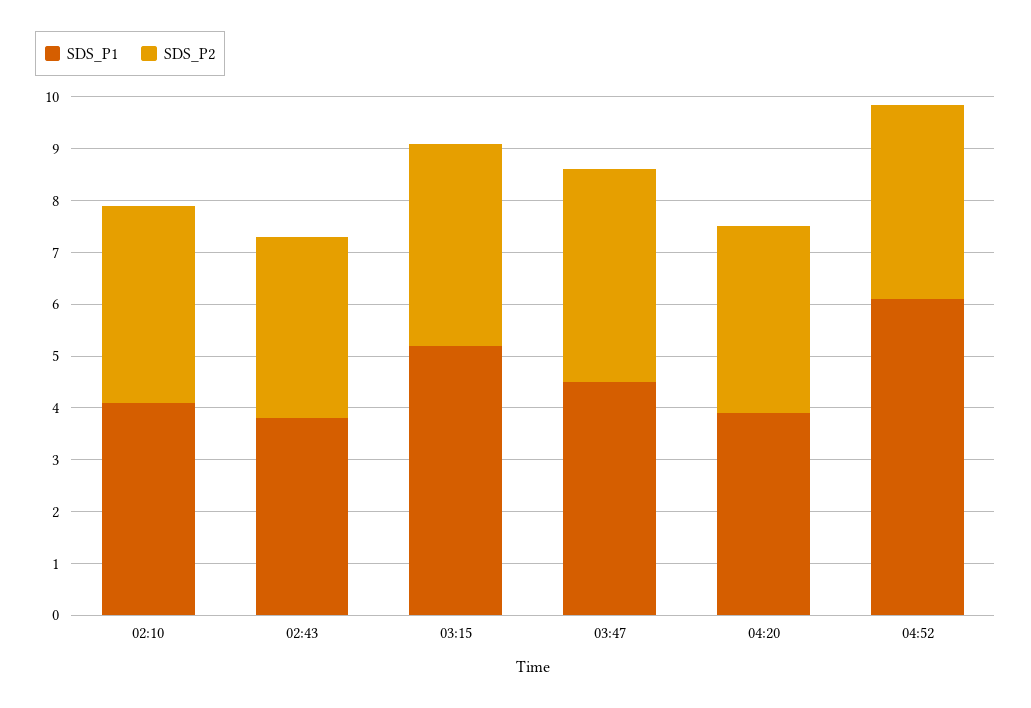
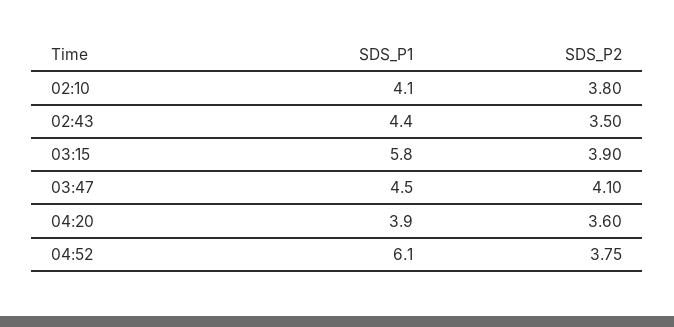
  {
    "SDS_P1": {
      "02:10": 4.1,
-     "02:43": 3.8,
+     "02:43": 4.4,
-     "03:15": 5.2,
+     "03:15": 5.8,
      "03:47": 4.5,
      "04:20": 3.9,
      "04:52": 6.1
    },
    "SDS_P2": {
      "02:10": 3.8,
      "02:43": 3.5,
      "03:15": 3.9,
      "03:47": 4.1,
      "04:20": 3.6,
      "04:52": 3.75
    }
  }

